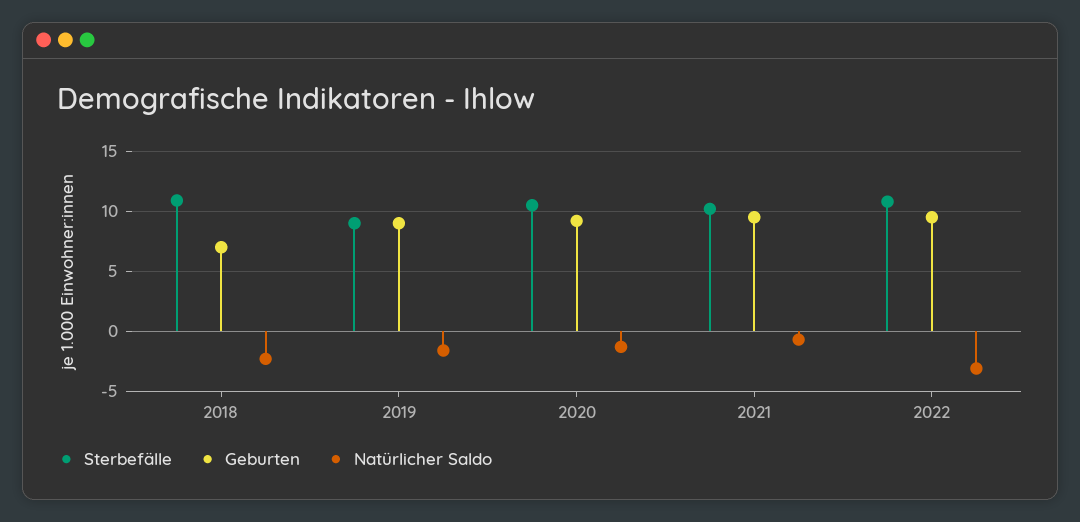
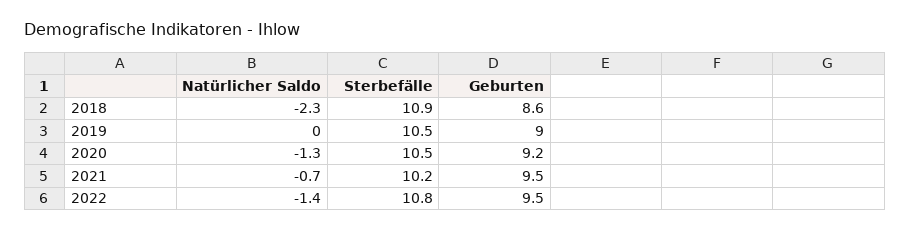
  {
    "Sterbefälle": {
      "2018": 10.9,
-     "2019": 9,
+     "2019": 10.5,
      "2020": 10.5,
      "2021": 10.2,
      "2022": 10.8
    },
    "Geburten": {
-     "2018": 7,
+     "2018": 8.6,
      "2019": 9,
      "2020": 9.2,
      "2021": 9.5,
      "2022": 9.5
    },
    "Natürlicher Saldo": {
      "2018": -2.3,
-     "2019": -1.5,
+     "2019": 0,
      "2020": -1.3,
      "2021": -0.7,
-     "2022": -3
+     "2022": -1.4
    }
  }

